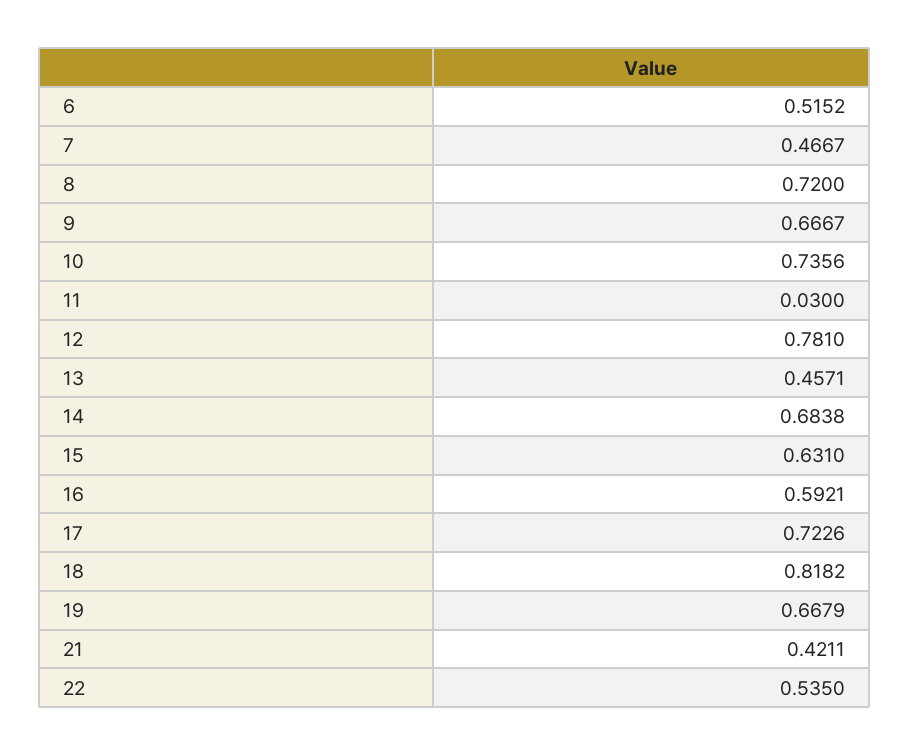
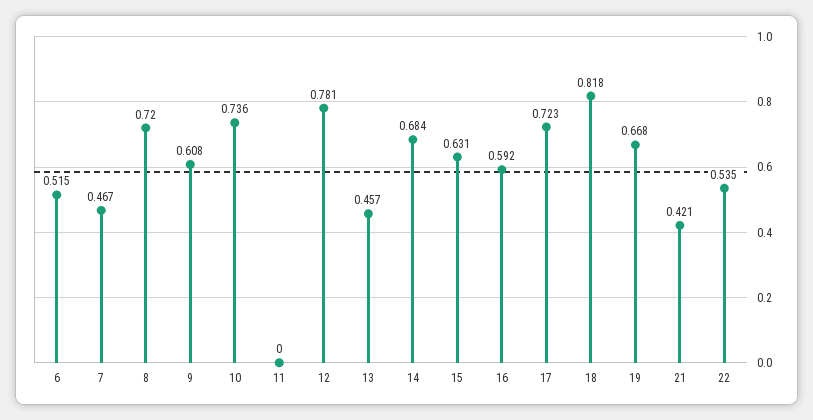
  {
    "6": 0.5152,
    "7": 0.4667,
    "8": 0.72,
-   "9": 0.6667,
+   "9": 0.608,
    "10": 0.7356,
-   "11": 0.03,
+   "11": 0,
    "12": 0.781,
    "13": 0.4571,
    "14": 0.6838,
    "15": 0.631,
    "16": 0.5921,
    "17": 0.7226,
    "18": 0.8182,
    "19": 0.6679,
    "21": 0.4211,
    "22": 0.535
  }

